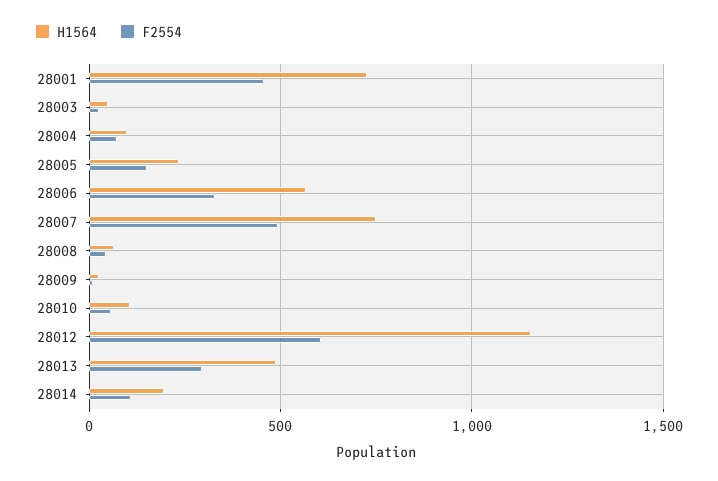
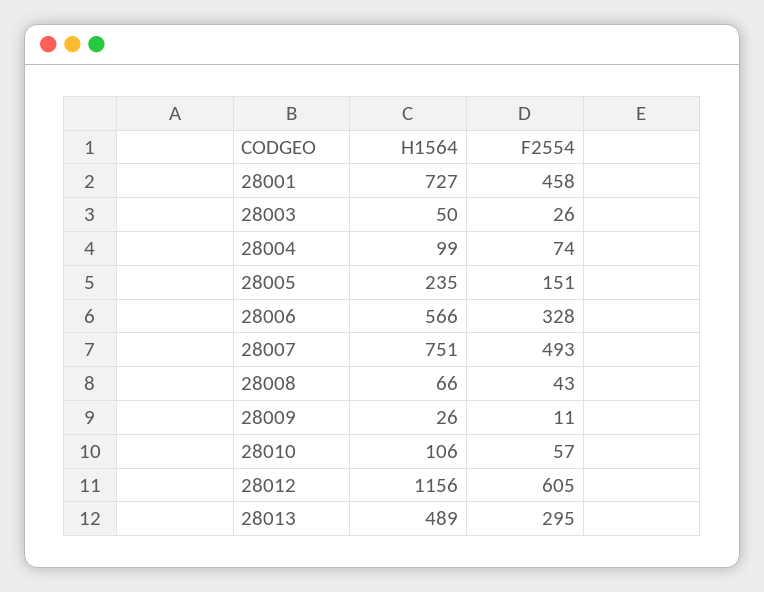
  {
    "H1564": {
      "28001": 727,
      "28003": 50,
      "28004": 99,
      "28005": 235,
      "28006": 566,
      "28007": 751,
      "28008": 66,
      "28009": 26,
      "28010": 106,
      "28012": 1156,
-     "28013": 489,
+     "28013": 489
-     "28014": 200
    },
    "F2554": {
      "28001": 458,
      "28003": 26,
      "28004": 74,
      "28005": 151,
      "28006": 328,
      "28007": 493,
      "28008": 43,
      "28009": 11,
      "28010": 57,
      "28012": 605,
-     "28013": 295,
+     "28013": 295
-     "28014": 100
    }
  }

